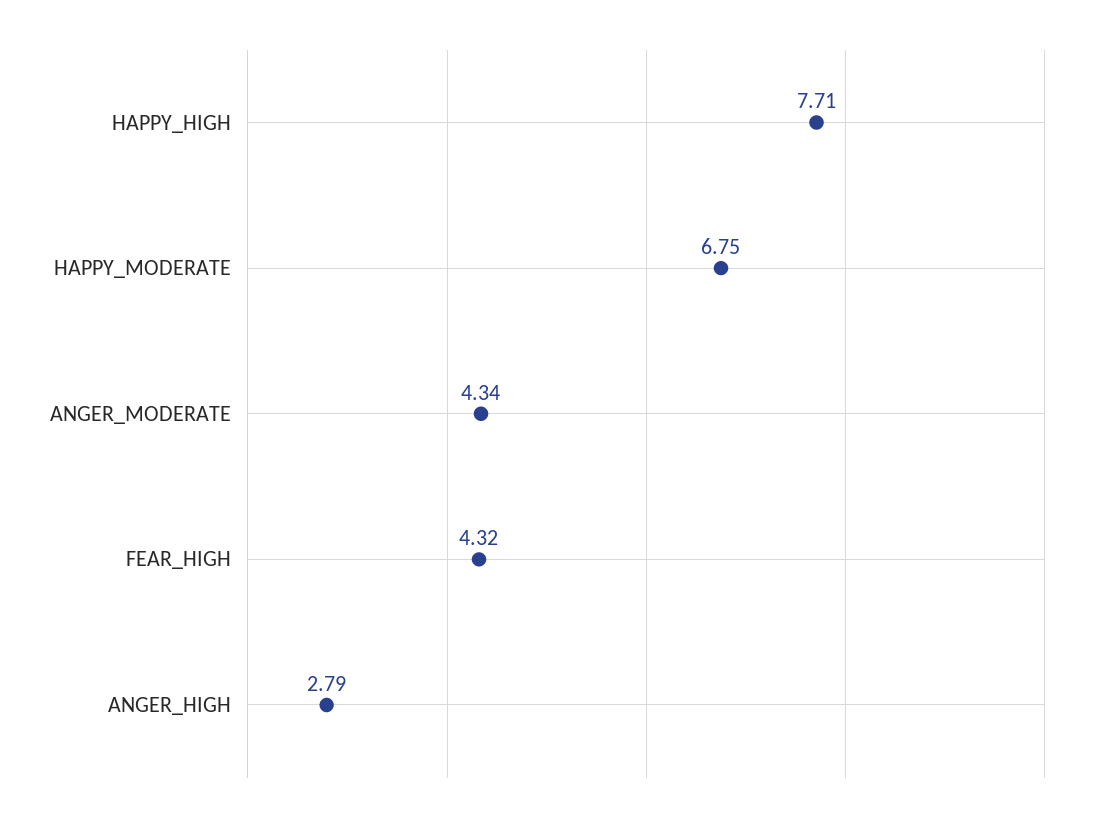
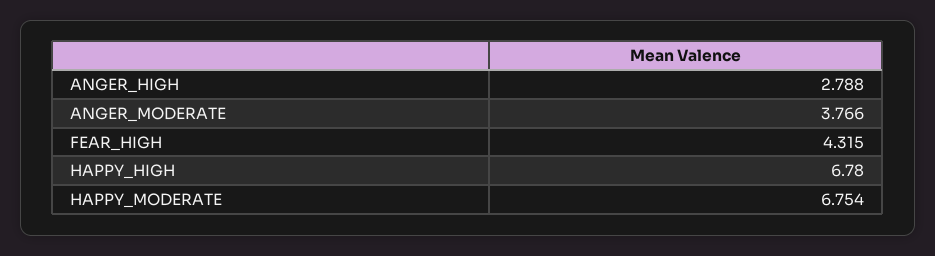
  {
-   "HAPPY_HIGH": 7.71,
+   "HAPPY_HIGH": 6.78,
    "HAPPY_MODERATE": 6.754,
-   "ANGER_MODERATE": 4.34,
+   "ANGER_MODERATE": 3.766,
    "FEAR_HIGH": 4.315,
    "ANGER_HIGH": 2.788
  }

